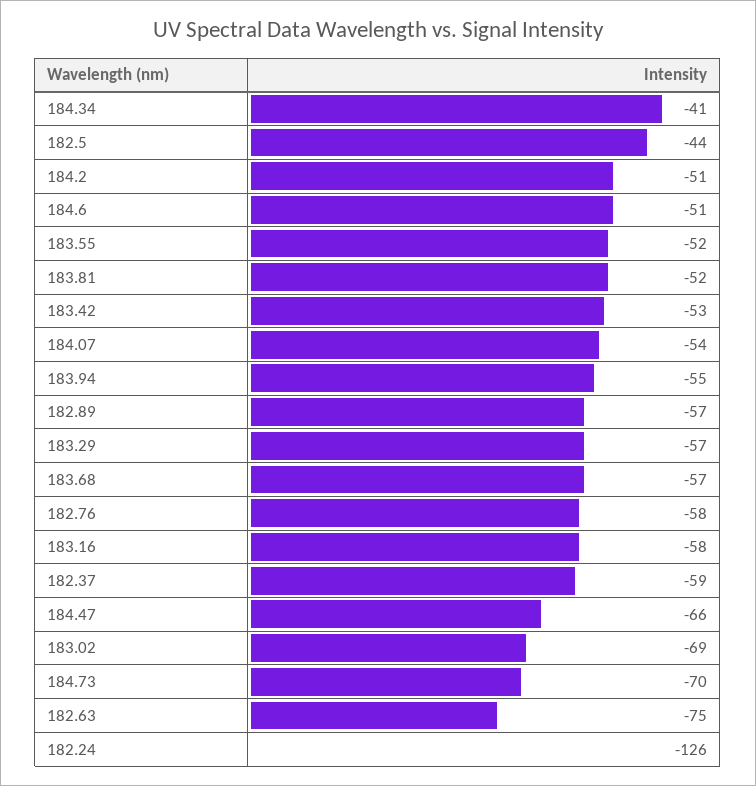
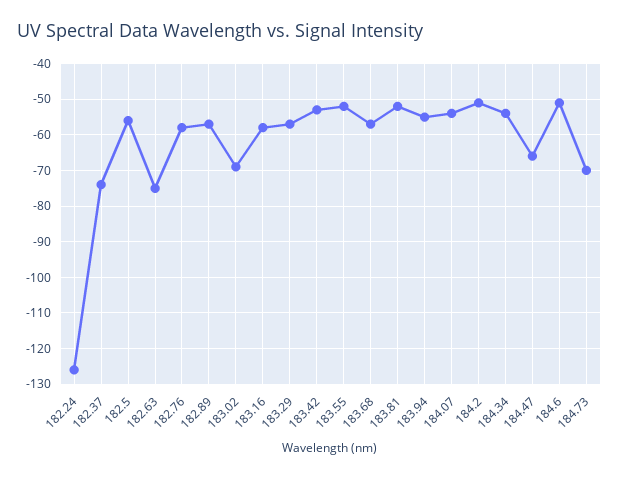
  {
-   "184.34": -41,
+   "184.34": -55,
-   "182.5": -44,
+   "182.5": -55,
    "184.2": -51,
    "184.6": -51,
    "183.55": -52,
    "183.81": -52,
    "183.42": -53,
    "184.07": -54,
    "183.94": -55,
    "182.89": -57,
    "183.29": -57,
    "183.68": -57,
    "182.76": -58,
    "183.16": -58,
-   "182.37": -59,
+   "182.37": -75,
    "184.47": -66,
    "183.02": -69,
    "184.73": -70,
    "182.63": -75,
    "182.24": -126
  }

